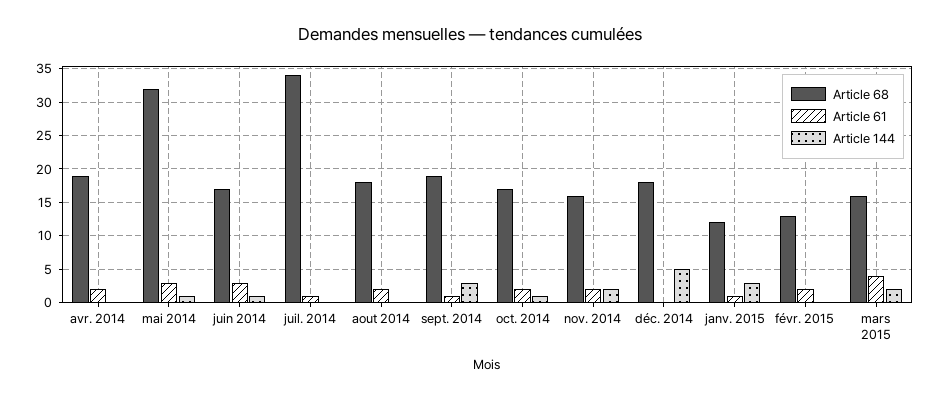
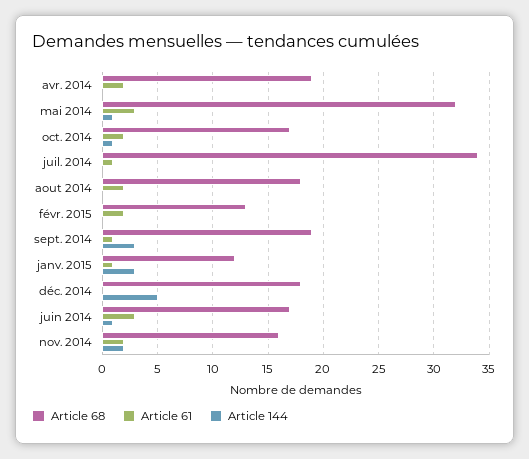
  {
    "Article 68": {
      "avr. 2014": 19,
      "mai 2014": 32,
      "juin 2014": 17,
      "juil. 2014": 34,
      "aout 2014": 18,
      "sept. 2014": 19,
      "oct. 2014": 17,
      "nov. 2014": 16,
      "déc. 2014": 18,
      "janv. 2015": 12,
-     "févr. 2015": 13,
+     "févr. 2015": 13
-     "mars 2015": 16
    },
    "Article 61": {
      "avr. 2014": 2,
      "mai 2014": 3,
      "juin 2014": 3,
      "juil. 2014": 1,
      "aout 2014": 2,
      "sept. 2014": 1,
      "oct. 2014": 2,
      "nov. 2014": 2,
      "déc. 2014": 0,
      "janv. 2015": 1,
-     "févr. 2015": 2,
+     "févr. 2015": 2
-     "mars 2015": 4
    },
    "Article 144": {
      "avr. 2014": 0,
      "mai 2014": 1,
      "juin 2014": 1,
      "juil. 2014": 0,
      "aout 2014": 0,
      "sept. 2014": 3,
      "oct. 2014": 1,
      "nov. 2014": 2,
      "déc. 2014": 5,
      "janv. 2015": 3,
-     "févr. 2015": 0,
+     "févr. 2015": 0
-     "mars 2015": 2
    }
  }

